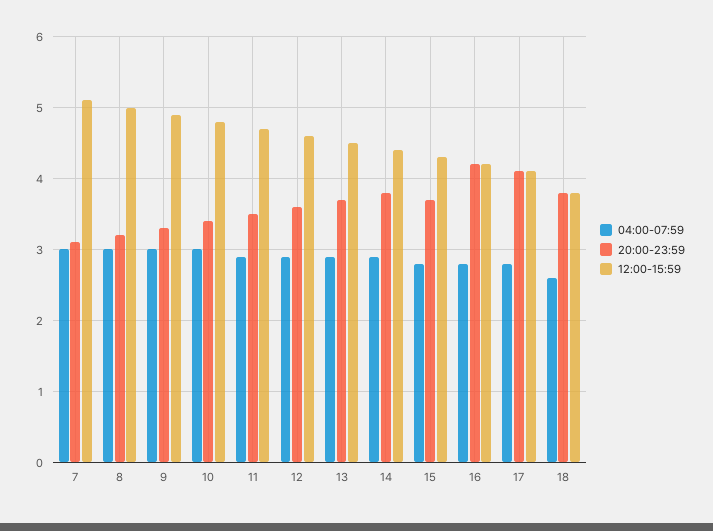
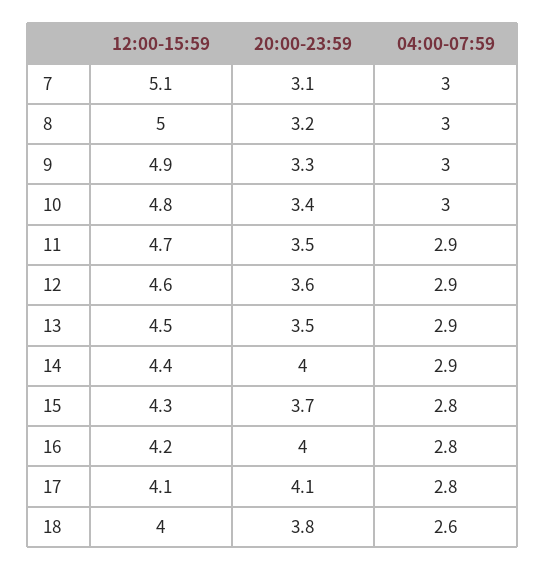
  {
    "04:00-07:59": {
      "7": 3,
      "8": 3,
      "9": 3,
      "10": 3,
      "11": 2.9,
      "12": 2.9,
      "13": 2.9,
      "14": 2.9,
      "15": 2.8,
      "16": 2.8,
      "17": 2.8,
      "18": 2.6
    },
    "20:00-23:59": {
      "7": 3.1,
      "8": 3.2,
      "9": 3.3,
      "10": 3.4,
      "11": 3.5,
      "12": 3.6,
-     "13": 3.7,
+     "13": 3.5,
-     "14": 3.8,
+     "14": 4,
      "15": 3.7,
-     "16": 4.2,
+     "16": 4,
      "17": 4.1,
      "18": 3.8
    },
    "12:00-15:59": {
      "7": 5.1,
      "8": 5,
      "9": 4.9,
      "10": 4.8,
      "11": 4.7,
      "12": 4.6,
      "13": 4.5,
      "14": 4.4,
      "15": 4.3,
      "16": 4.2,
      "17": 4.1,
-     "18": 3.8
+     "18": 4
    }
  }

